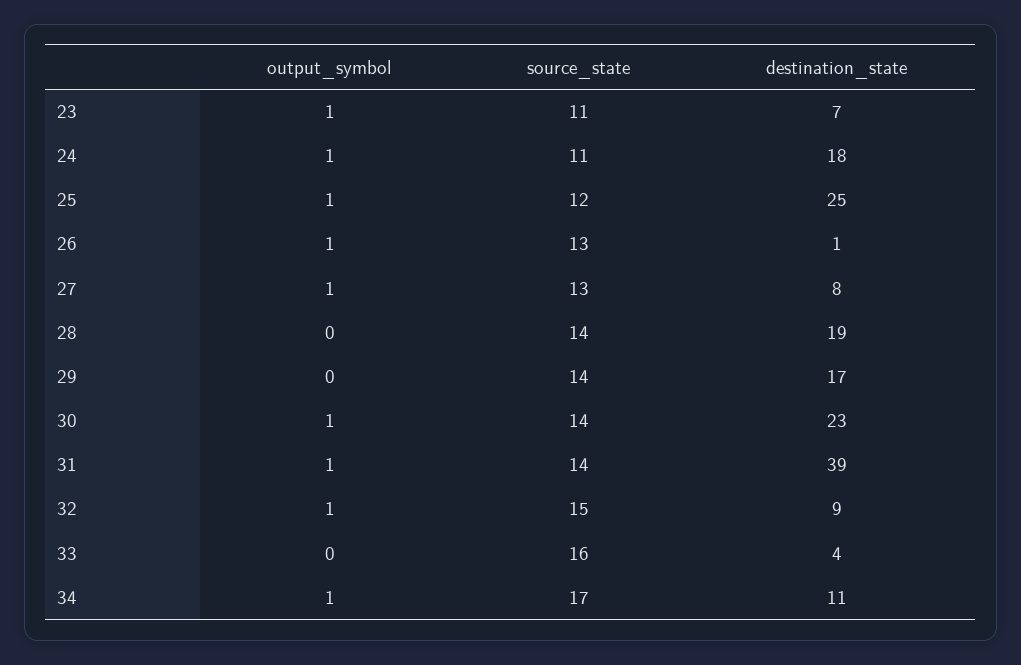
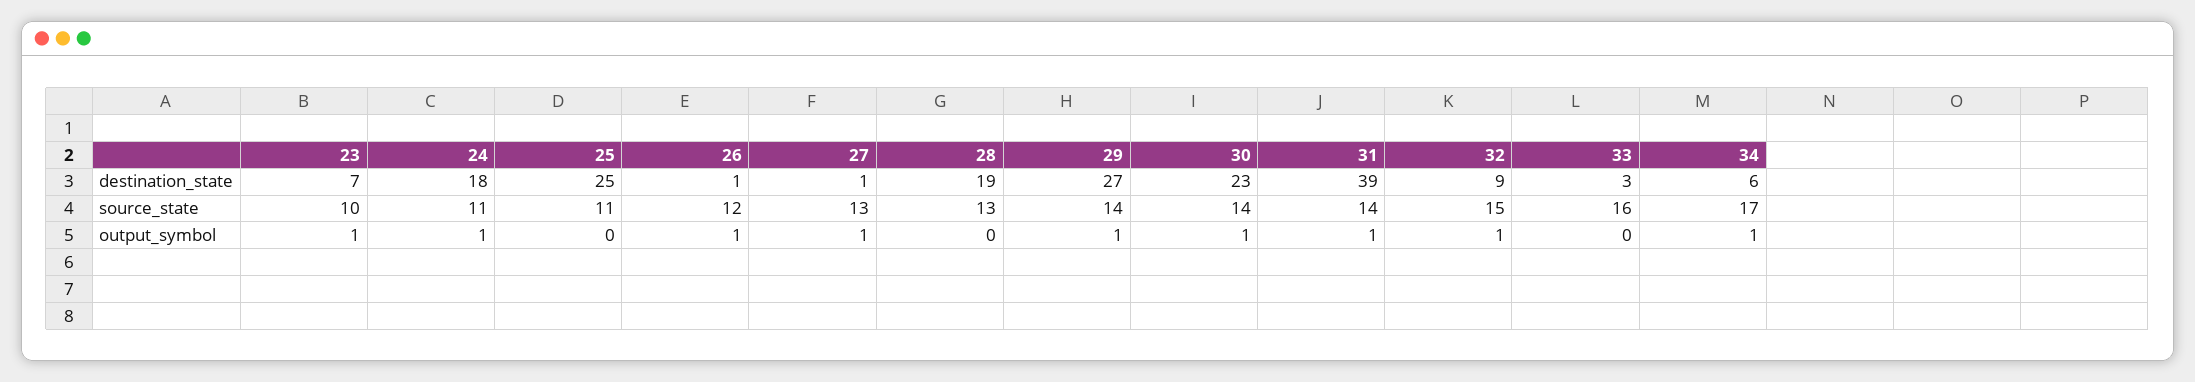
  {
    "output_symbol": {
      "23": 1,
      "24": 1,
-     "25": 1,
+     "25": 0,
      "26": 1,
      "27": 1,
      "28": 0,
-     "29": 0,
+     "29": 1,
      "30": 1,
      "31": 1,
      "32": 1,
      "33": 0,
      "34": 1
    },
    "source_state": {
-     "23": 11,
+     "23": 10,
      "24": 11,
-     "25": 12,
+     "25": 11,
-     "26": 13,
+     "26": 12,
      "27": 13,
-     "28": 14,
+     "28": 13,
      "29": 14,
      "30": 14,
      "31": 14,
      "32": 15,
      "33": 16,
      "34": 17
    },
    "destination_state": {
      "23": 7,
      "24": 18,
      "25": 25,
      "26": 1,
-     "27": 8,
+     "27": 1,
      "28": 19,
-     "29": 17,
+     "29": 27,
      "30": 23,
      "31": 39,
      "32": 9,
-     "33": 4,
+     "33": 3,
-     "34": 11
+     "34": 6
    }
  }

